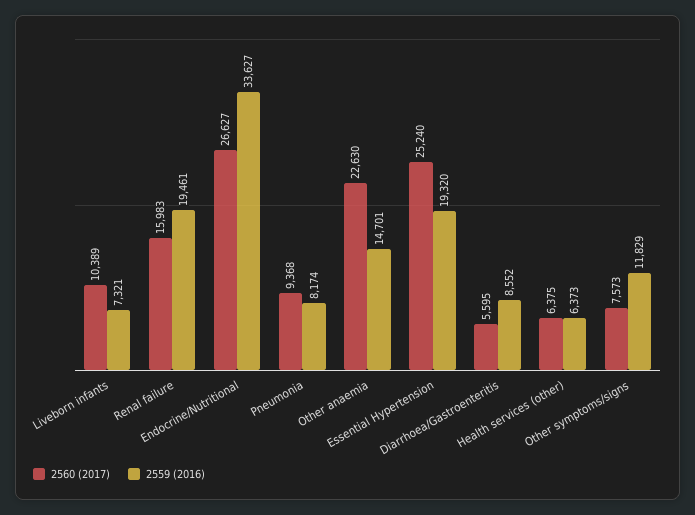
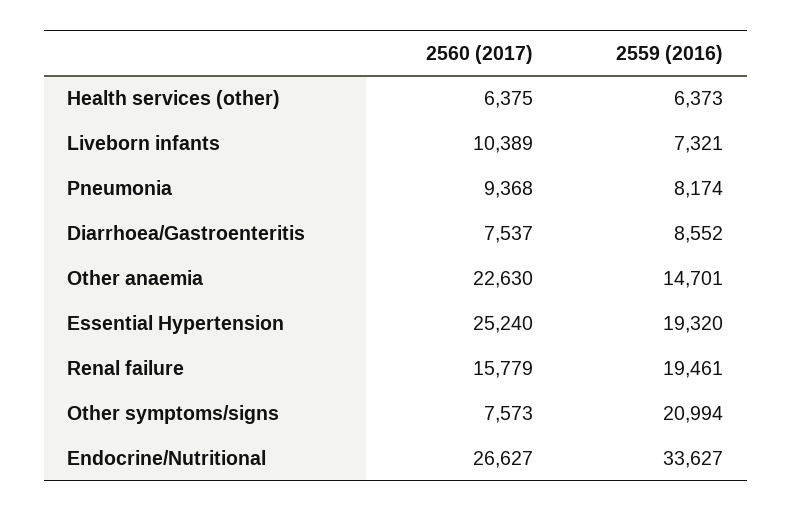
  {
    "2560 (2017)": {
      "Liveborn infants": 10389,
-     "Renal failure": 15983,
+     "Renal failure": 15779,
      "Endocrine/Nutritional": 26627,
      "Pneumonia": 9368,
      "Other anaemia": 22630,
      "Essential Hypertension": 25240,
-     "Diarrhoea/Gastroenteritis": 5595,
+     "Diarrhoea/Gastroenteritis": 7537,
      "Health services (other)": 6375,
      "Other symptoms/signs": 7573
    },
    "2559 (2016)": {
      "Liveborn infants": 7321,
      "Renal failure": 19461,
      "Endocrine/Nutritional": 33627,
      "Pneumonia": 8174,
      "Other anaemia": 14701,
      "Essential Hypertension": 19320,
      "Diarrhoea/Gastroenteritis": 8552,
      "Health services (other)": 6373,
-     "Other symptoms/signs": 11829
+     "Other symptoms/signs": 20994
    }
  }

